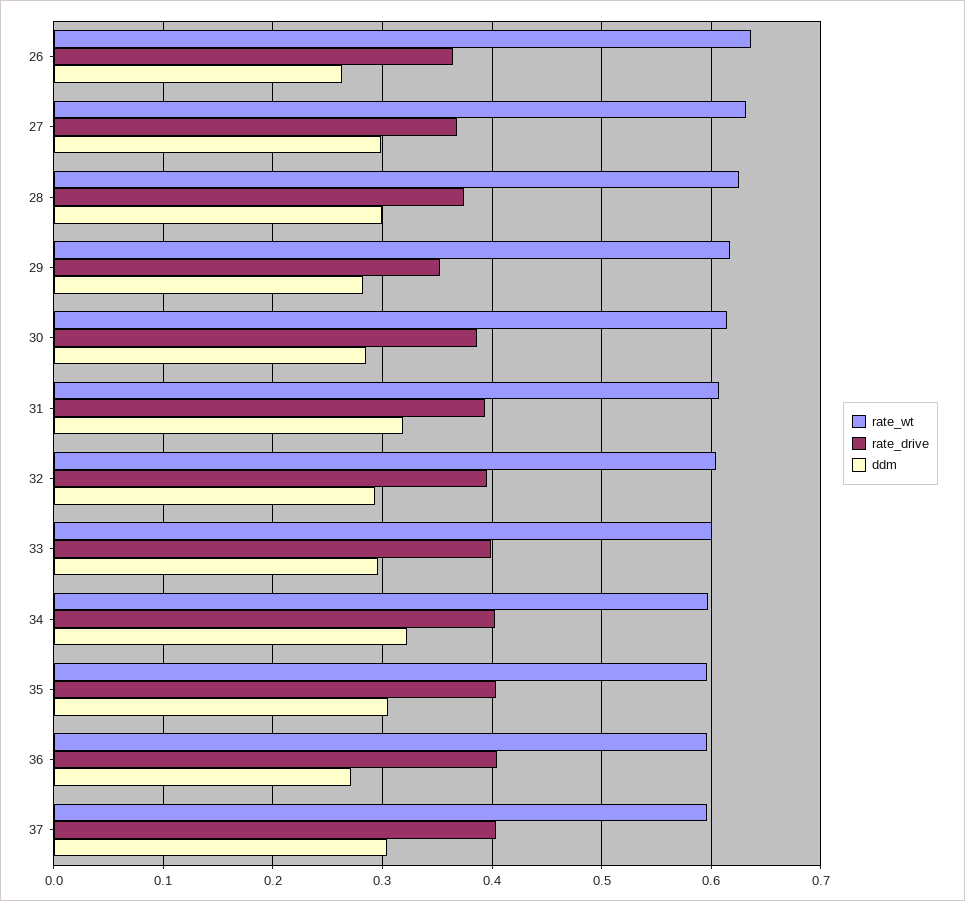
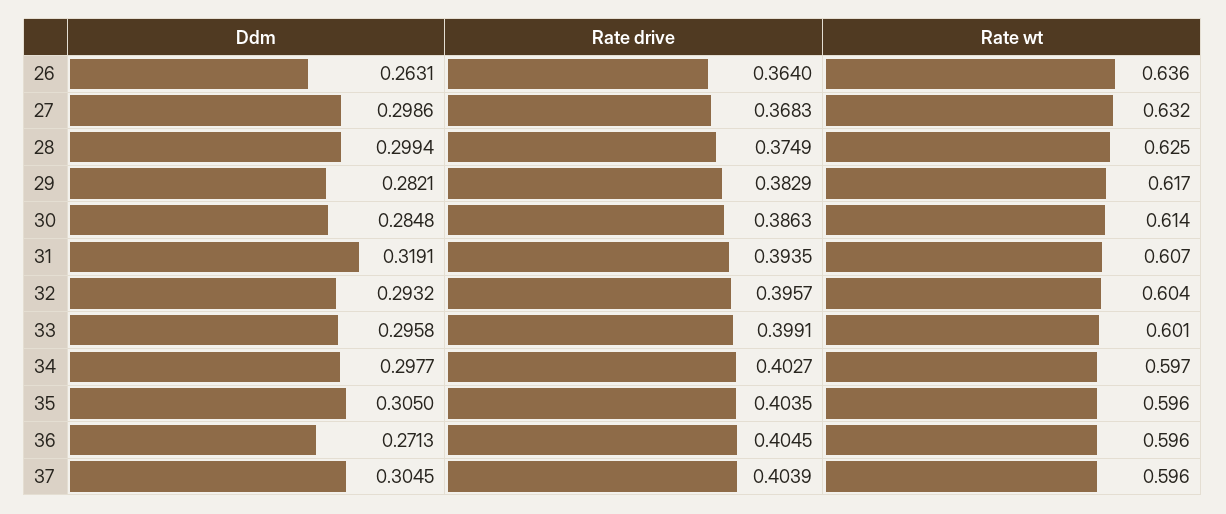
  {
    "rate_wt": {
      "26": 0.636,
      "27": 0.632,
      "28": 0.625,
      "29": 0.617,
      "30": 0.614,
      "31": 0.607,
      "32": 0.604,
      "33": 0.601,
      "34": 0.597,
      "35": 0.596,
      "36": 0.596,
      "37": 0.596
    },
    "rate_drive": {
      "26": 0.364,
      "27": 0.3683,
      "28": 0.3749,
-     "29": 0.35,
+     "29": 0.3829,
      "30": 0.3863,
      "31": 0.3935,
      "32": 0.3957,
      "33": 0.3991,
      "34": 0.4027,
      "35": 0.4035,
      "36": 0.4045,
      "37": 0.4039
    },
    "ddm": {
      "26": 0.2631,
      "27": 0.2986,
      "28": 0.2994,
      "29": 0.2821,
      "30": 0.2848,
      "31": 0.3191,
      "32": 0.2932,
      "33": 0.2958,
-     "34": 0.32,
+     "34": 0.2977,
      "35": 0.305,
      "36": 0.2713,
      "37": 0.3045
    }
  }

